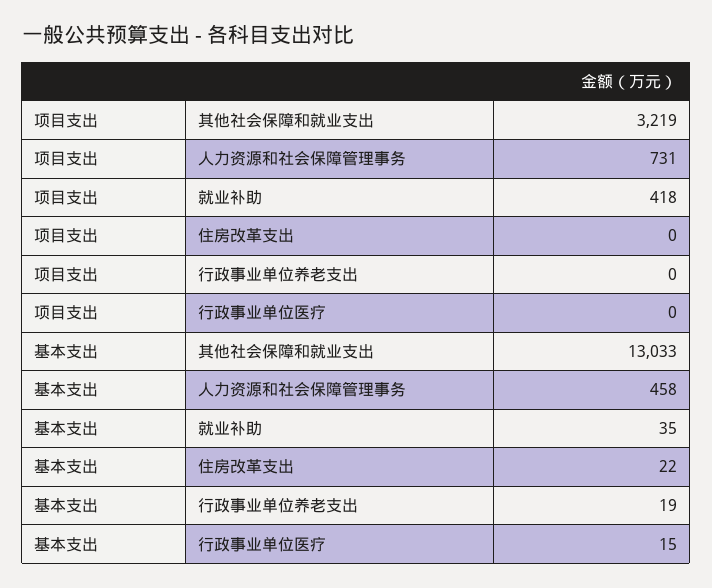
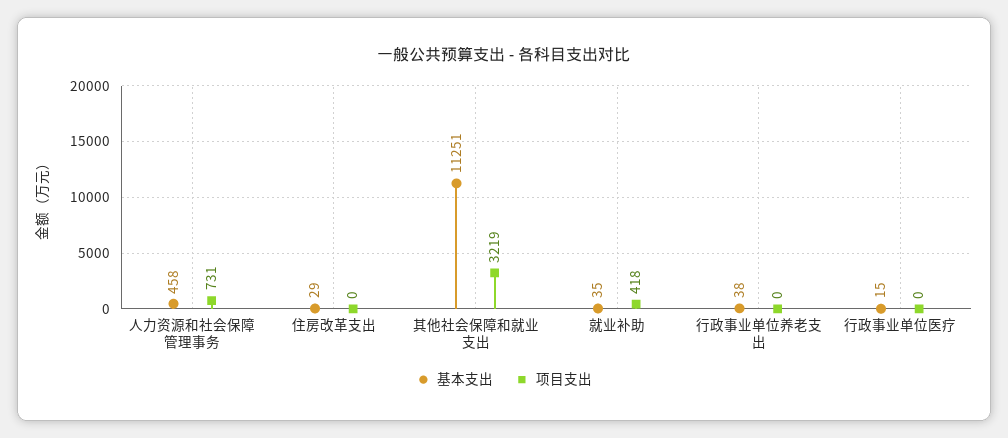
  {
    "项目支出": {
      "其他社会保障和就业支出": 3219,
      "人力资源和社会保障管理事务": 731,
      "就业补助": 418,
      "住房改革支出": 0,
      "行政事业单位养老支出": 0,
      "行政事业单位医疗": 0
    },
    "基本支出": {
-     "其他社会保障和就业支出": 13033,
+     "其他社会保障和就业支出": 11251,
      "人力资源和社会保障管理事务": 458,
      "就业补助": 35,
-     "住房改革支出": 22,
+     "住房改革支出": 29,
-     "行政事业单位养老支出": 19,
+     "行政事业单位养老支出": 38,
      "行政事业单位医疗": 15
    }
  }

